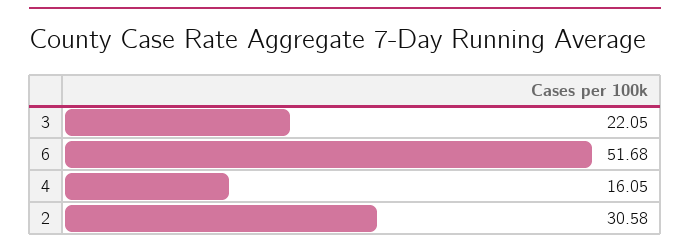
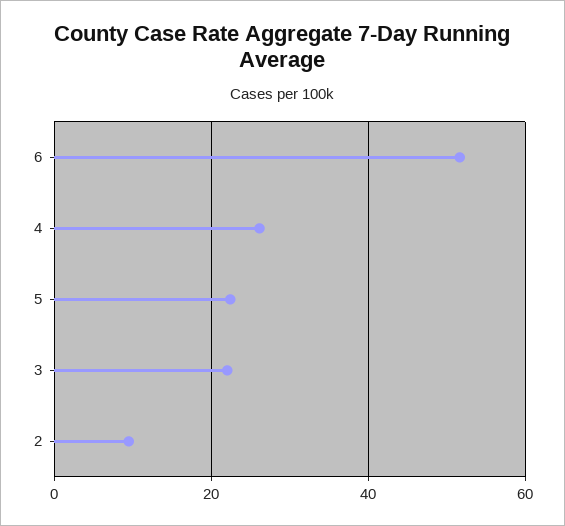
  {
    "3": 22.05,
    "6": 51.68,
-   "4": 16.05,
+   "4": 26,
-   "2": 30.58
+   "2": 10,
+   "5": 22
  }

